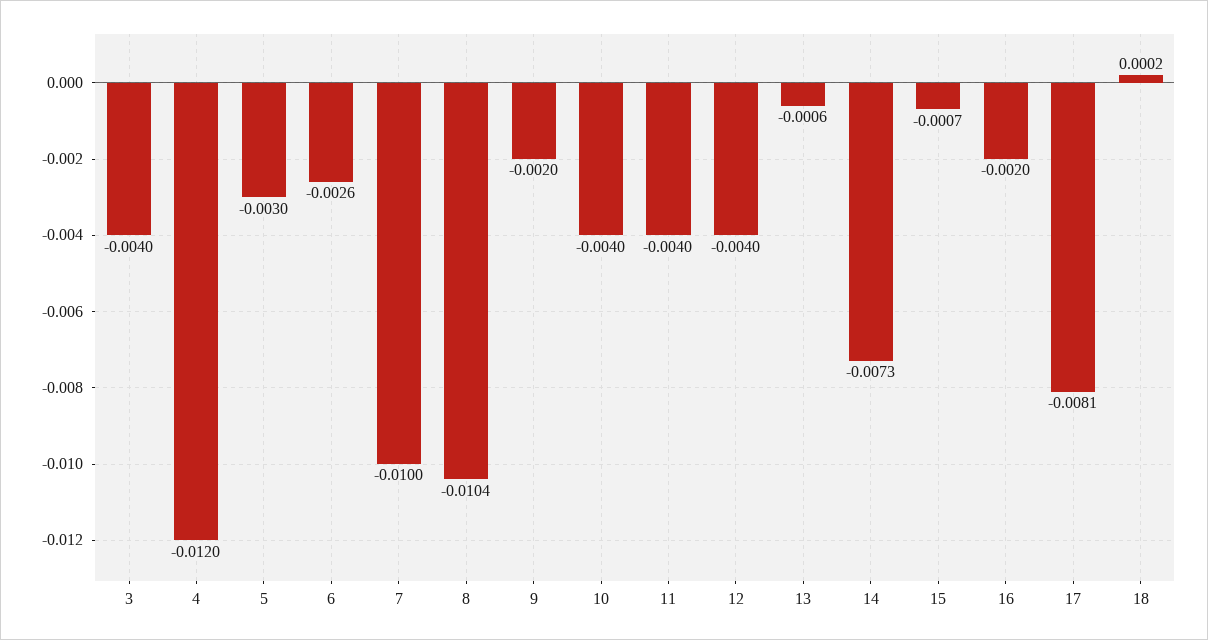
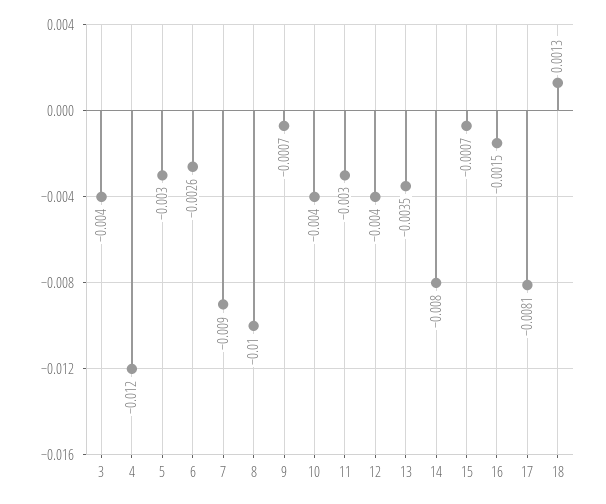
  {
    "3": -0.004,
    "4": -0.012,
    "5": -0.003,
    "6": -0.0026,
-   "7": -0.01,
+   "7": -0.009,
-   "8": -0.0104,
+   "8": -0.01,
-   "9": -0.002,
+   "9": -0.0007,
    "10": -0.004,
-   "11": -0.004,
+   "11": -0.003,
    "12": -0.004,
-   "13": -0.0006,
+   "13": -0.0035,
-   "14": -0.0073,
+   "14": -0.008,
    "15": -0.0007,
-   "16": -0.002,
+   "16": -0.0015,
    "17": -0.0081,
-   "18": 0.0002
+   "18": 0.0013
  }

